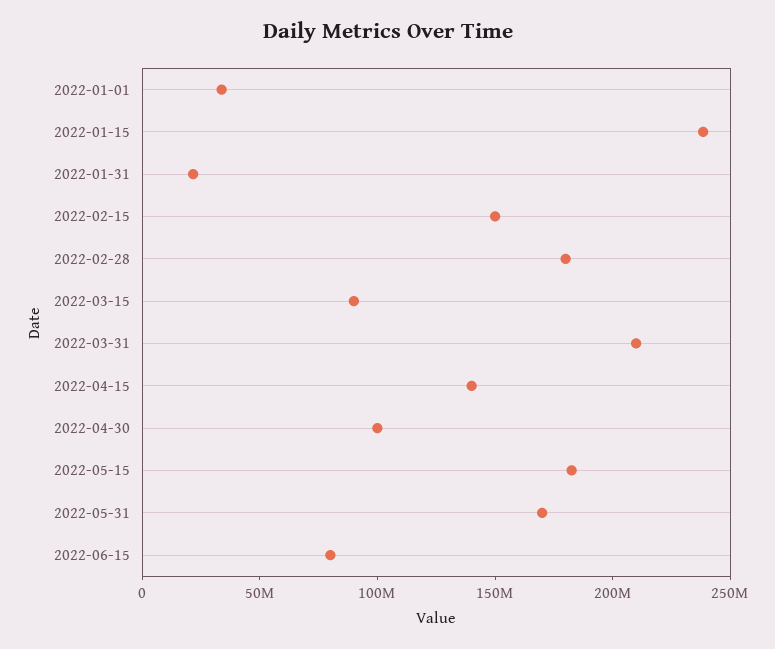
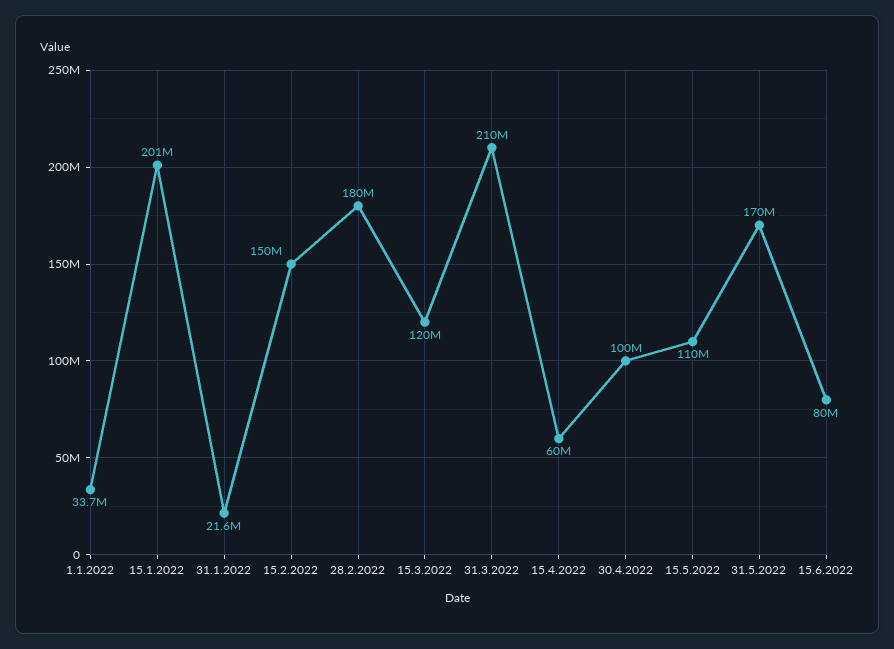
  {
    "2022-01-01": 33700000,
-   "2022-01-15": 240000000,
+   "2022-01-15": 201000000,
    "2022-01-31": 21600000,
    "2022-02-15": 150000000,
    "2022-02-28": 180000000,
-   "2022-03-15": 90000000,
+   "2022-03-15": 120000000,
    "2022-03-31": 210000000,
-   "2022-04-15": 140000000,
+   "2022-04-15": 60000000,
    "2022-04-30": 100000000,
-   "2022-05-15": 180000000,
+   "2022-05-15": 110000000,
    "2022-05-31": 170000000,
    "2022-06-15": 80000000
  }

